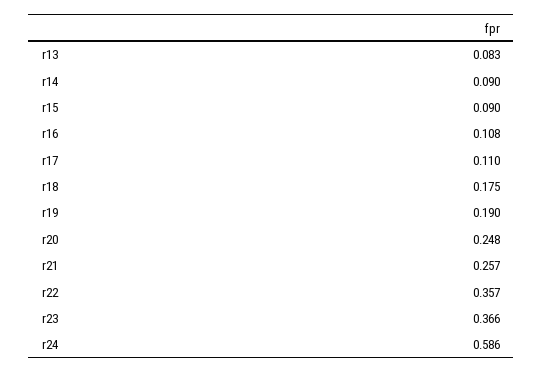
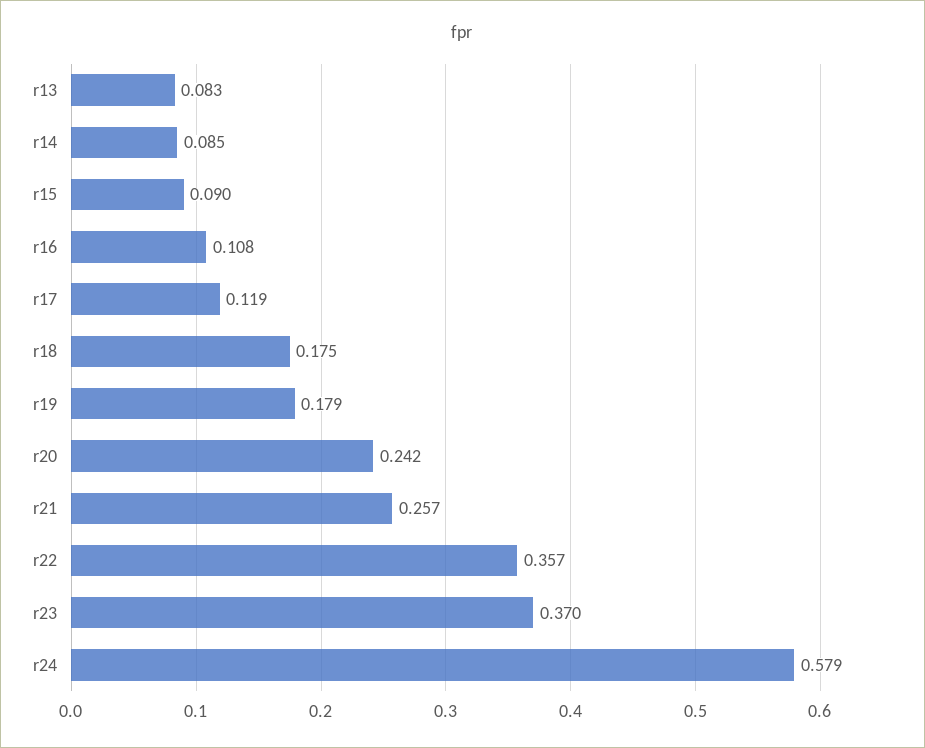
  {
    "r13": 0.083,
-   "r14": 0.09,
+   "r14": 0.085,
    "r15": 0.09,
    "r16": 0.108,
-   "r17": 0.11,
+   "r17": 0.119,
    "r18": 0.175,
-   "r19": 0.19,
+   "r19": 0.179,
-   "r20": 0.248,
+   "r20": 0.242,
    "r21": 0.257,
    "r22": 0.357,
-   "r23": 0.366,
+   "r23": 0.37,
-   "r24": 0.586
+   "r24": 0.579
  }

